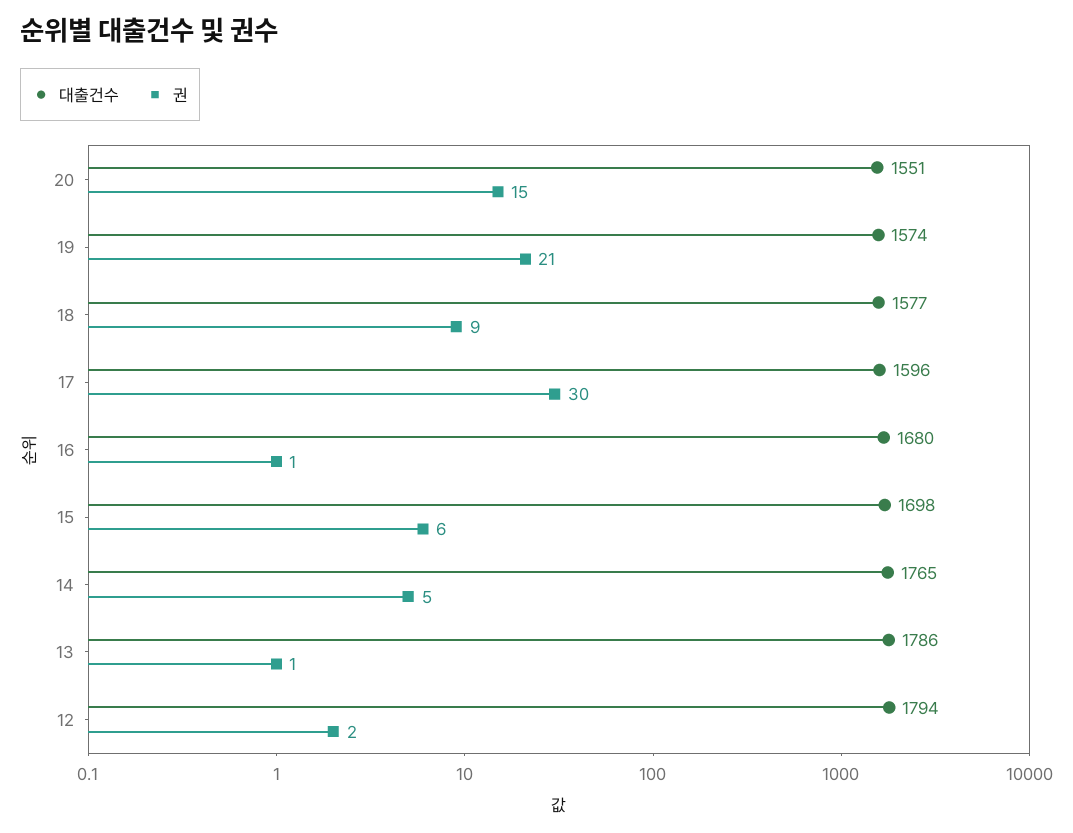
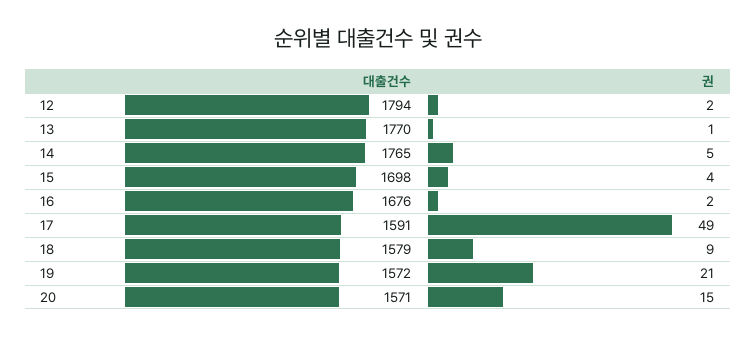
  {
    "대출건수": {
-     "20": 1551,
+     "20": 1571,
-     "19": 1574,
+     "19": 1572,
-     "18": 1577,
+     "18": 1579,
-     "17": 1596,
+     "17": 1591,
-     "16": 1680,
+     "16": 1676,
      "15": 1698,
      "14": 1765,
-     "13": 1786,
+     "13": 1770,
      "12": 1794
    },
    "권": {
      "20": 15,
      "19": 21,
      "18": 9,
-     "17": 30,
+     "17": 49,
-     "16": 1,
+     "16": 2,
-     "15": 6,
+     "15": 4,
      "14": 5,
      "13": 1,
      "12": 2
    }
  }

